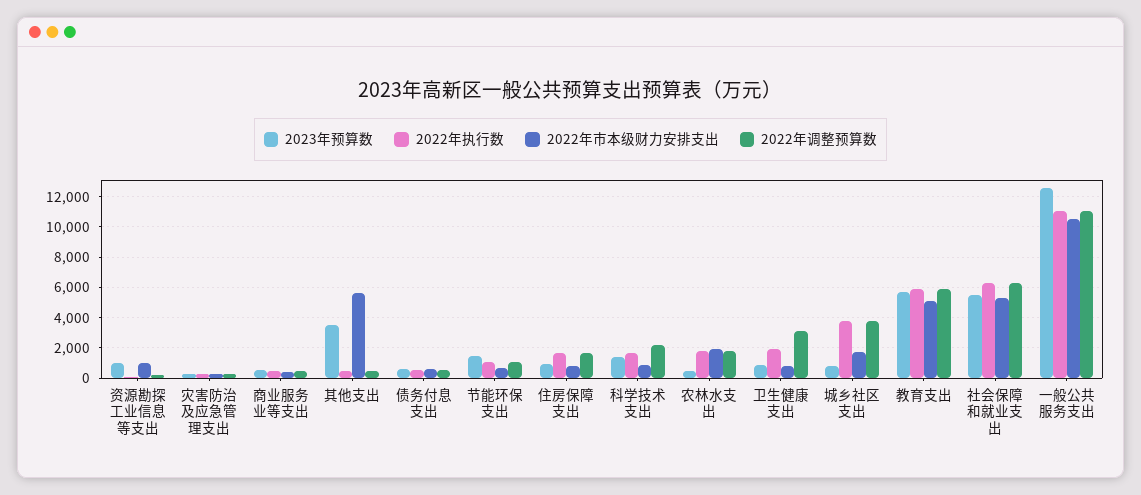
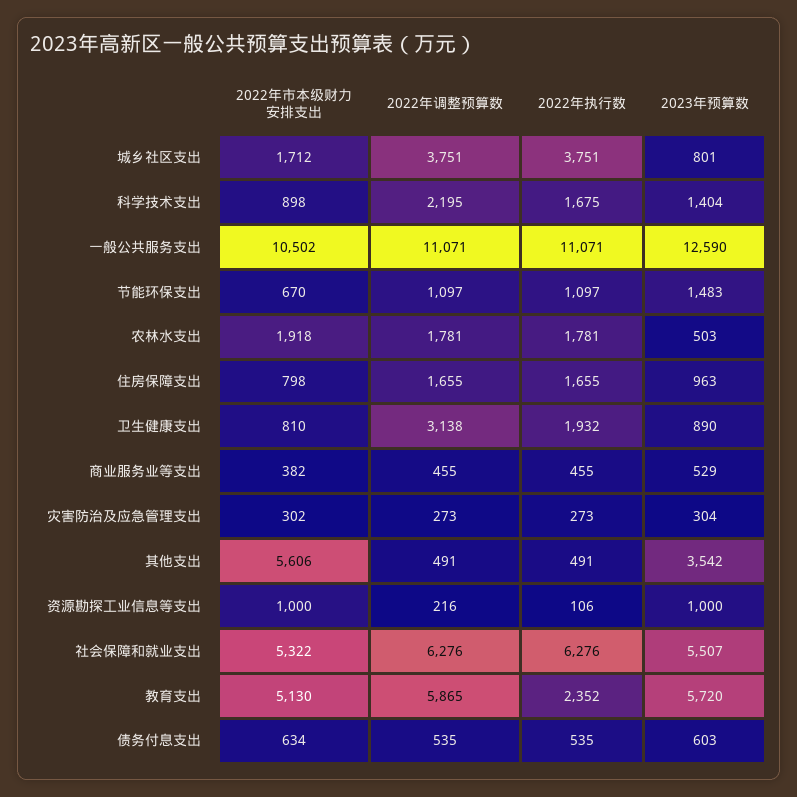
  {
    "2023年预算数": {
      "资源勘探工业信息等支出": 1000,
      "灾害防治及应急管理支出": 304,
      "商业服务业等支出": 529,
      "其他支出": 3542,
      "债务付息支出": 603,
      "节能环保支出": 1483,
      "住房保障支出": 963,
      "科学技术支出": 1404,
      "农林水支出": 503,
      "卫生健康支出": 890,
      "城乡社区支出": 801,
      "教育支出": 5720,
      "社会保障和就业支出": 5507,
      "一般公共服务支出": 12590
    },
    "2022年执行数": {
      "资源勘探工业信息等支出": 106,
      "灾害防治及应急管理支出": 273,
      "商业服务业等支出": 455,
      "其他支出": 491,
      "债务付息支出": 535,
      "节能环保支出": 1097,
      "住房保障支出": 1655,
      "科学技术支出": 1675,
      "农林水支出": 1781,
      "卫生健康支出": 1932,
      "城乡社区支出": 3751,
-     "教育支出": 6000,
+     "教育支出": 2352,
      "社会保障和就业支出": 6276,
      "一般公共服务支出": 11071
    },
    "2022年市本级财力安排支出": {
      "资源勘探工业信息等支出": 1000,
      "灾害防治及应急管理支出": 302,
      "商业服务业等支出": 382,
      "其他支出": 5606,
      "债务付息支出": 634,
      "节能环保支出": 670,
      "住房保障支出": 798,
      "科学技术支出": 898,
      "农林水支出": 1918,
      "卫生健康支出": 810,
      "城乡社区支出": 1712,
      "教育支出": 5130,
      "社会保障和就业支出": 5322,
      "一般公共服务支出": 10502
    },
    "2022年调整预算数": {
      "资源勘探工业信息等支出": 216,
      "灾害防治及应急管理支出": 273,
      "商业服务业等支出": 455,
      "其他支出": 491,
      "债务付息支出": 535,
      "节能环保支出": 1097,
      "住房保障支出": 1655,
      "科学技术支出": 2195,
      "农林水支出": 1781,
      "卫生健康支出": 3138,
      "城乡社区支出": 3751,
      "教育支出": 5865,
      "社会保障和就业支出": 6276,
      "一般公共服务支出": 11071
    }
  }

